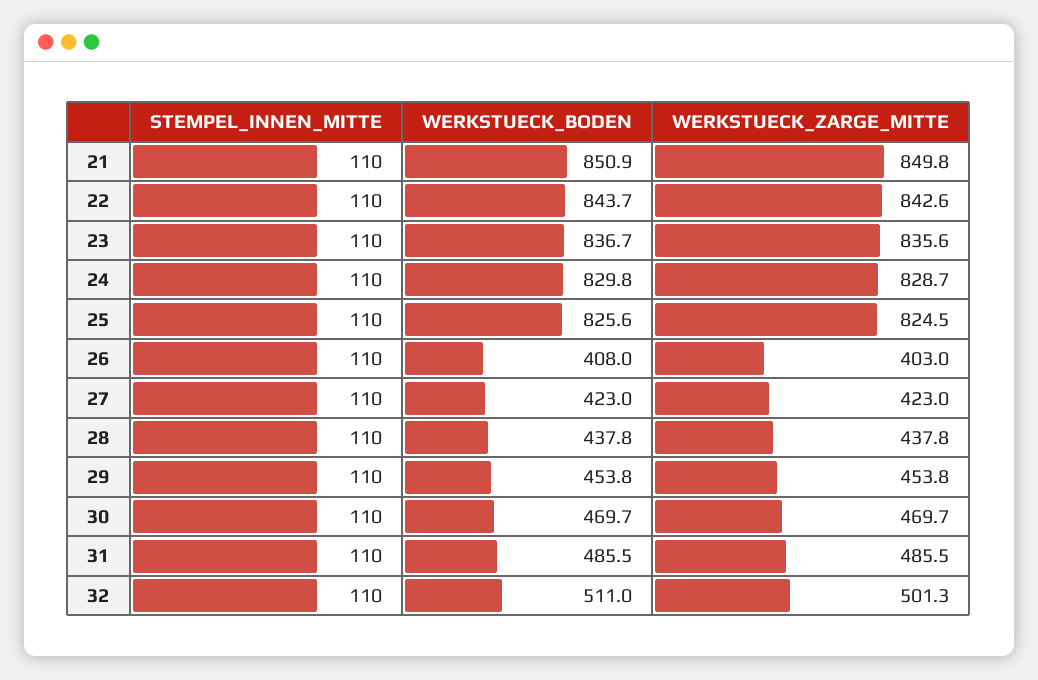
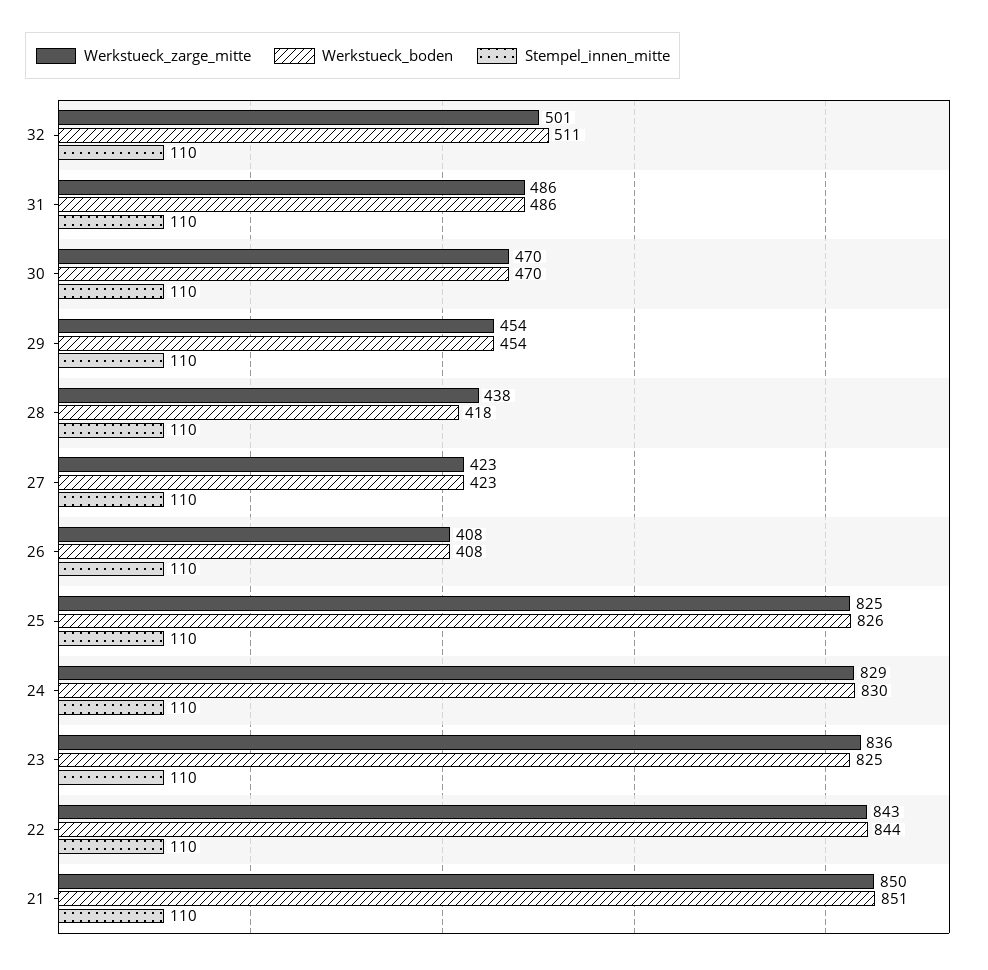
  {
    "STEMPEL_INNEN_MITTE": {
      "21": 110,
      "22": 110,
      "23": 110,
      "24": 110,
      "25": 110,
      "26": 110,
      "27": 110,
      "28": 110,
      "29": 110,
      "30": 110,
      "31": 110,
      "32": 110
    },
    "WERKSTUECK_BODEN": {
      "21": 850.9,
      "22": 843.7,
-     "23": 836.7,
+     "23": 825,
      "24": 829.8,
      "25": 825.6,
      "26": 408,
      "27": 423,
-     "28": 437.8,
+     "28": 418,
      "29": 453.8,
      "30": 469.7,
      "31": 485.5,
      "32": 511
    },
    "WERKSTUECK_ZARGE_MITTE": {
      "21": 849.8,
      "22": 842.6,
      "23": 835.6,
      "24": 828.7,
      "25": 824.5,
-     "26": 403,
+     "26": 408,
      "27": 423,
      "28": 437.8,
      "29": 453.8,
      "30": 469.7,
      "31": 485.5,
      "32": 501.3
    }
  }

